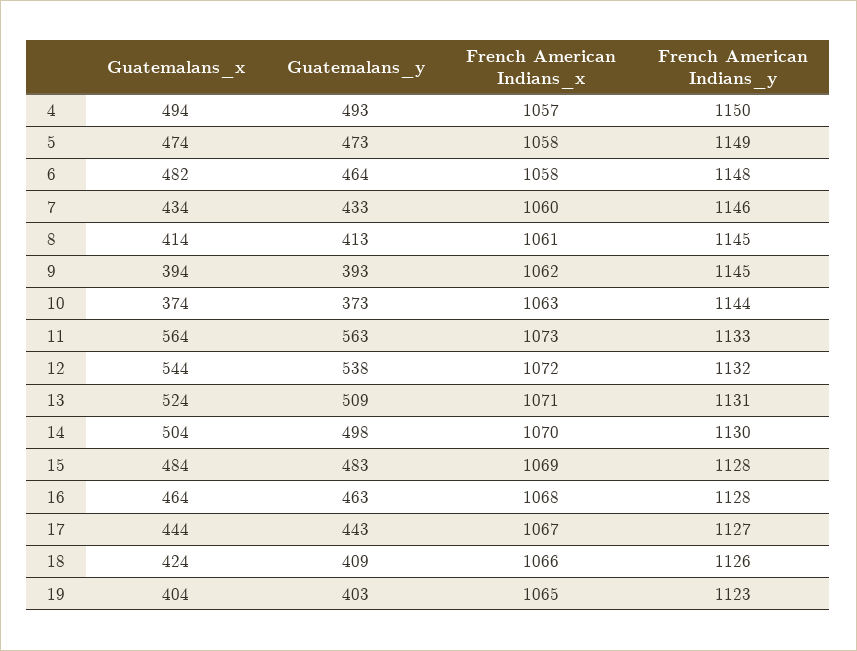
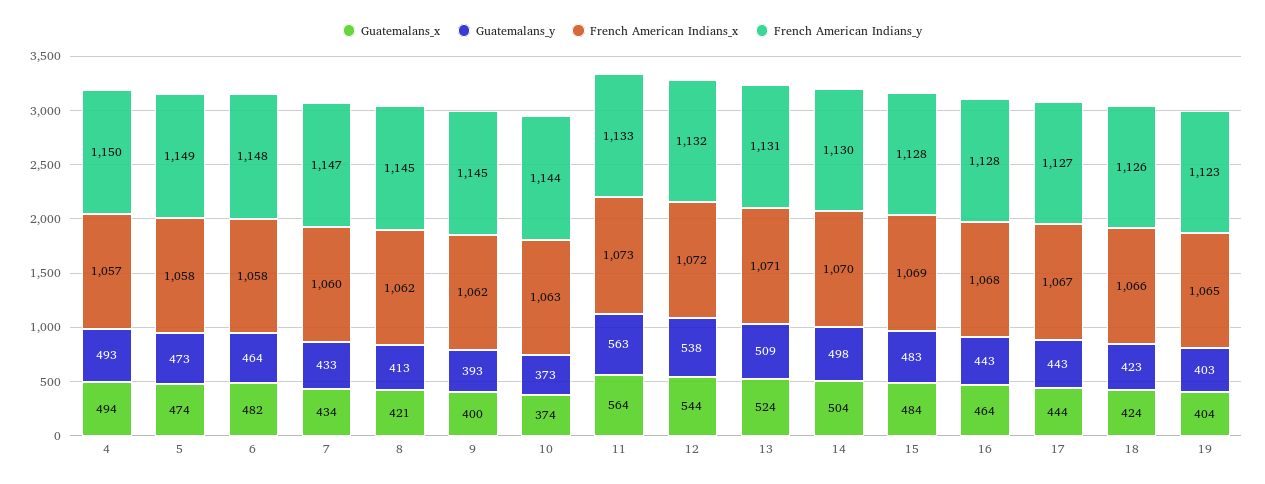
  {
    "Guatemalans_x": {
      "4": 494,
      "5": 474,
      "6": 482,
      "7": 434,
-     "8": 414,
+     "8": 421,
-     "9": 394,
+     "9": 400,
      "10": 374,
      "11": 564,
      "12": 544,
      "13": 524,
      "14": 504,
      "15": 484,
      "16": 464,
      "17": 444,
      "18": 424,
      "19": 404
    },
    "Guatemalans_y": {
      "4": 493,
      "5": 473,
      "6": 464,
      "7": 433,
      "8": 413,
      "9": 393,
      "10": 373,
      "11": 563,
      "12": 538,
      "13": 509,
      "14": 498,
      "15": 483,
-     "16": 463,
+     "16": 443,
      "17": 443,
-     "18": 409,
+     "18": 423,
      "19": 403
    },
    "French American Indians_x": {
      "4": 1057,
      "5": 1058,
      "6": 1058,
      "7": 1060,
-     "8": 1061,
+     "8": 1062,
      "9": 1062,
      "10": 1063,
      "11": 1073,
      "12": 1072,
      "13": 1071,
      "14": 1070,
      "15": 1069,
      "16": 1068,
      "17": 1067,
      "18": 1066,
      "19": 1065
    },
    "French American Indians_y": {
      "4": 1150,
      "5": 1149,
      "6": 1148,
-     "7": 1146,
+     "7": 1147,
      "8": 1145,
      "9": 1145,
      "10": 1144,
      "11": 1133,
      "12": 1132,
      "13": 1131,
      "14": 1130,
      "15": 1128,
      "16": 1128,
      "17": 1127,
      "18": 1126,
      "19": 1123
    }
  }

